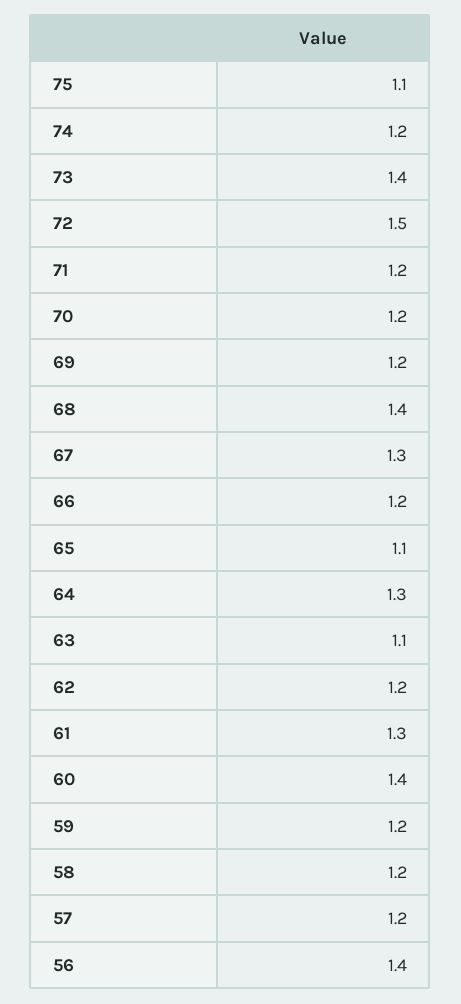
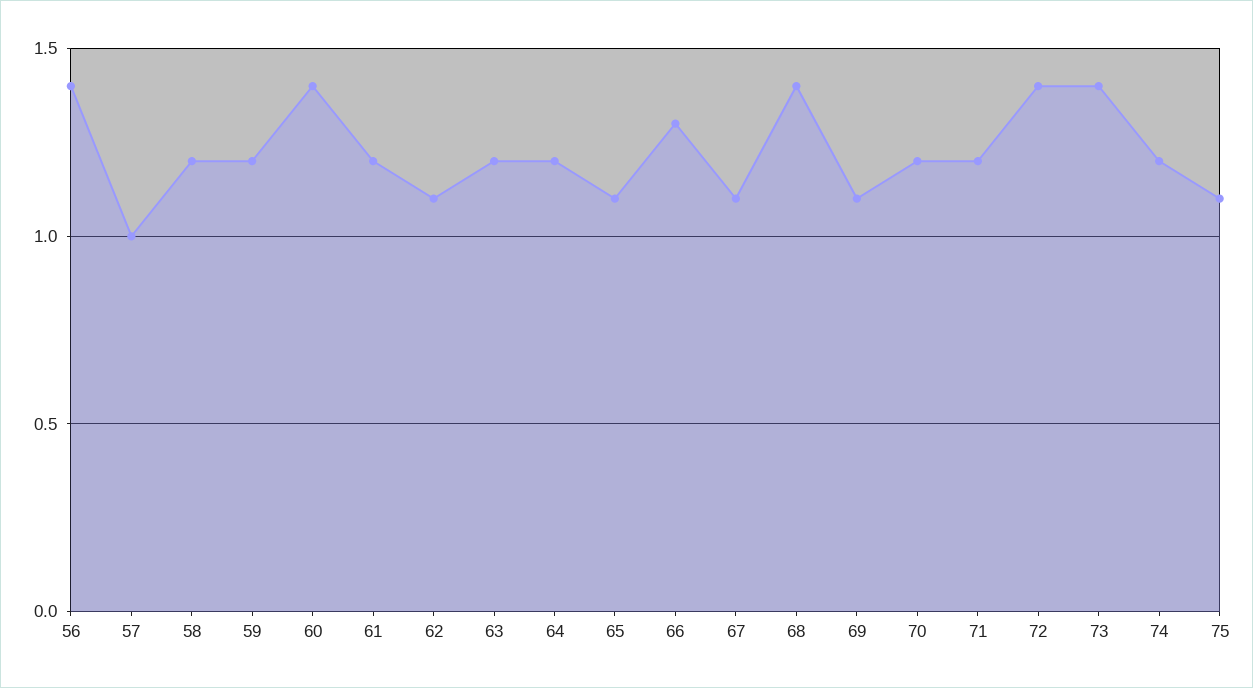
  {
    "75": 1.1,
    "74": 1.2,
    "73": 1.4,
-   "72": 1.5,
+   "72": 1.4,
    "71": 1.2,
    "70": 1.2,
-   "69": 1.2,
+   "69": 1.1,
    "68": 1.4,
-   "67": 1.3,
+   "67": 1.1,
-   "66": 1.2,
+   "66": 1.3,
    "65": 1.1,
-   "64": 1.3,
+   "64": 1.2,
-   "63": 1.1,
+   "63": 1.2,
-   "62": 1.2,
+   "62": 1.1,
-   "61": 1.3,
+   "61": 1.2,
    "60": 1.4,
    "59": 1.2,
    "58": 1.2,
-   "57": 1.2,
+   "57": 1,
    "56": 1.4
  }

